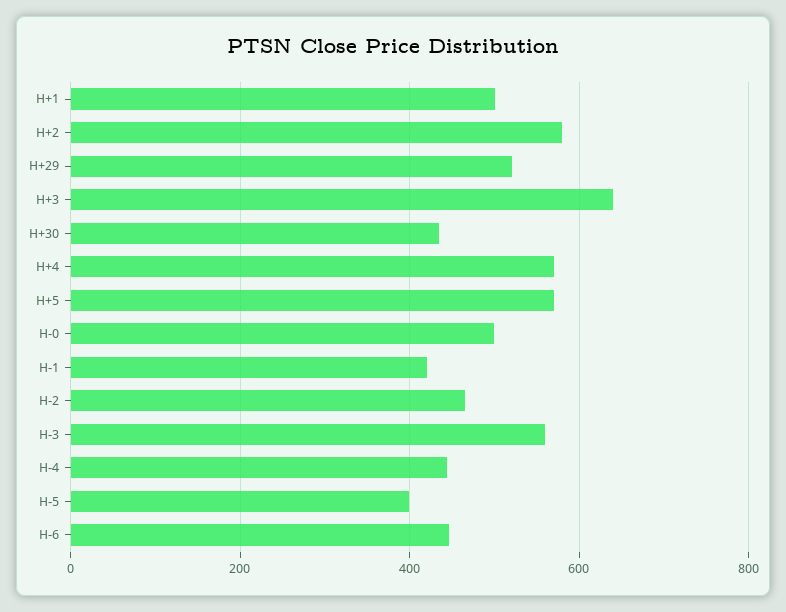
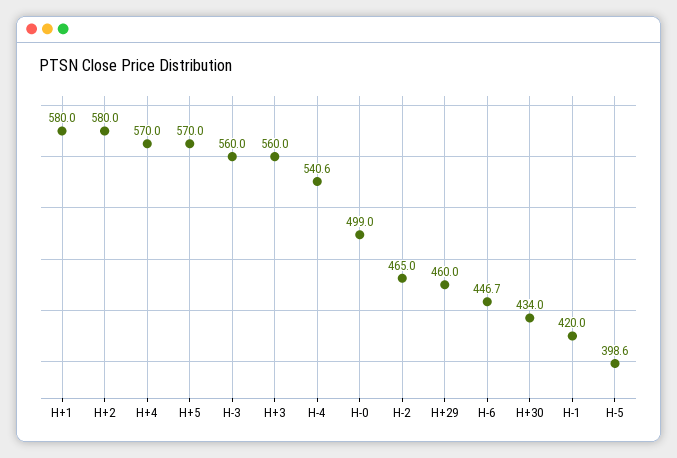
  {
-   "H+1": 500,
+   "H+1": 580,
    "H+2": 580,
-   "H+29": 520,
+   "H+29": 460,
-   "H+3": 640,
+   "H+3": 560,
    "H+30": 434,
    "H+4": 570,
    "H+5": 570,
    "H-0": 499,
    "H-1": 420,
    "H-2": 465,
    "H-3": 560,
-   "H-4": 440,
+   "H-4": 540.6,
    "H-5": 398.6,
    "H-6": 446.7
  }

